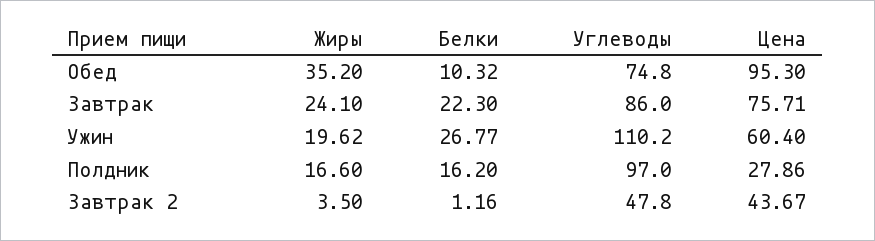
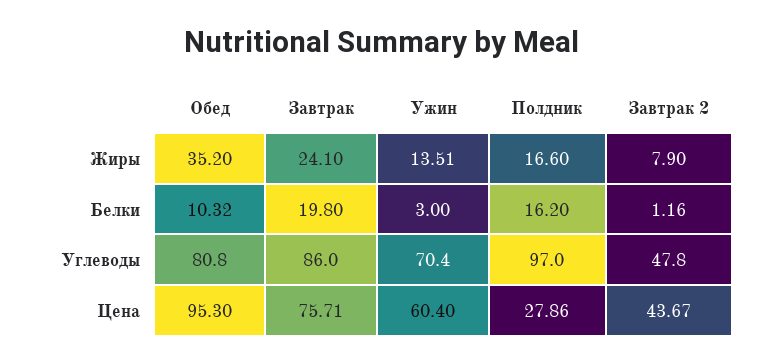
  {
    "Жиры": {
      "Обед": 35.2,
      "Завтрак": 24.1,
-     "Ужин": 19.62,
+     "Ужин": 13.51,
      "Полдник": 16.6,
-     "Завтрак 2": 3.5
+     "Завтрак 2": 7.9
    },
    "Белки": {
      "Обед": 10.32,
-     "Завтрак": 22.3,
+     "Завтрак": 19.8,
-     "Ужин": 26.77,
+     "Ужин": 3,
      "Полдник": 16.2,
      "Завтрак 2": 1.16
    },
    "Углеводы": {
-     "Обед": 74.8,
+     "Обед": 80.8,
      "Завтрак": 86,
-     "Ужин": 110.2,
+     "Ужин": 70.4,
      "Полдник": 97,
      "Завтрак 2": 47.8
    },
    "Цена": {
      "Обед": 95.3,
      "Завтрак": 75.71,
      "Ужин": 60.4,
      "Полдник": 27.86,
      "Завтрак 2": 43.67
    }
  }

